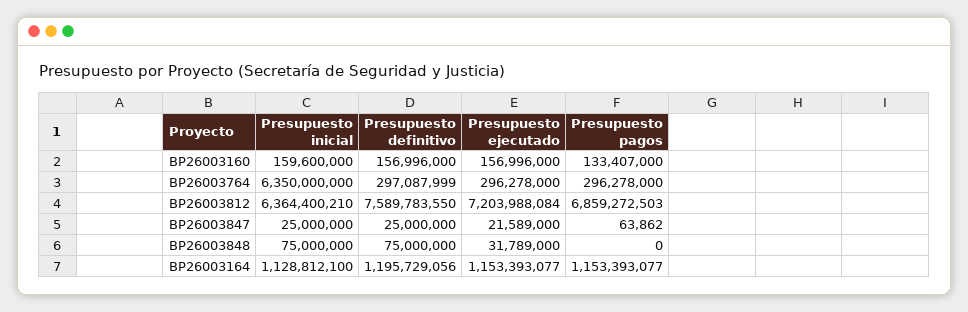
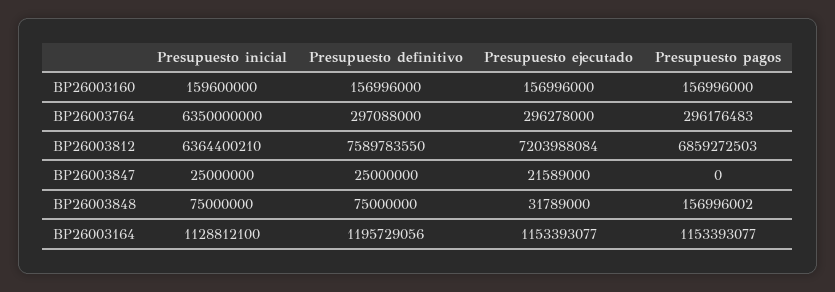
  {
    "Presupuesto inicial": {
      "BP26003160": 159600000,
      "BP26003764": 6350000000,
      "BP26003812": 6364400210,
      "BP26003847": 25000000,
      "BP26003848": 75000000,
      "BP26003164": 1128812100
    },
    "Presupuesto definitivo": {
      "BP26003160": 156996000,
-     "BP26003764": 297087999,
+     "BP26003764": 297088000,
      "BP26003812": 7589783550,
      "BP26003847": 25000000,
      "BP26003848": 75000000,
      "BP26003164": 1195729056
    },
    "Presupuesto ejecutado": {
      "BP26003160": 156996000,
      "BP26003764": 296278000,
      "BP26003812": 7203988084,
      "BP26003847": 21589000,
      "BP26003848": 31789000,
      "BP26003164": 1153393077
    },
    "Presupuesto pagos": {
-     "BP26003160": 133407000,
+     "BP26003160": 156996000,
-     "BP26003764": 296278000,
+     "BP26003764": 296176483,
      "BP26003812": 6859272503,
-     "BP26003847": 63862,
+     "BP26003847": 0,
-     "BP26003848": 0,
+     "BP26003848": 156996002,
      "BP26003164": 1153393077
    }
  }

